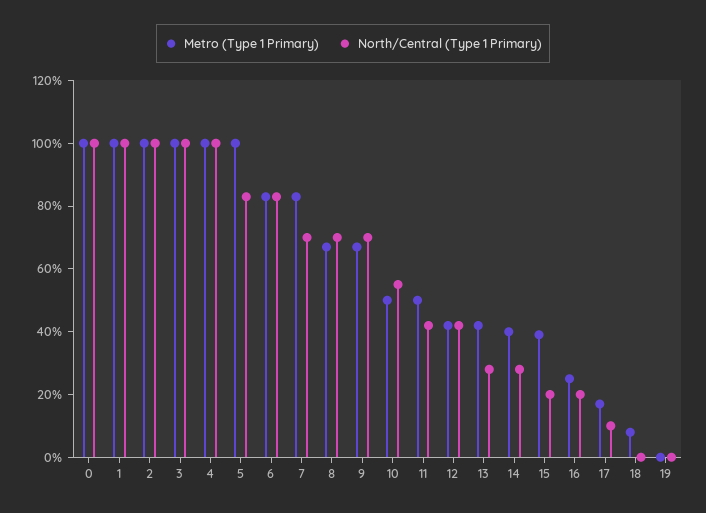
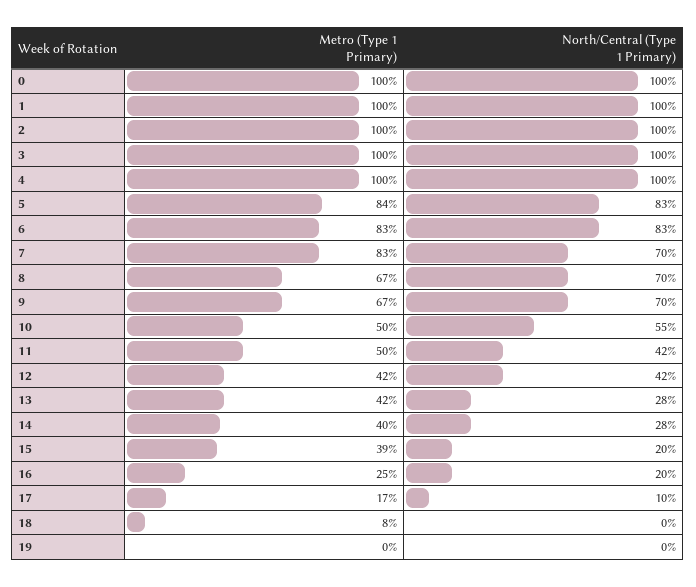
  {
    "Metro (Type 1 Primary)": {
      "0": 100,
      "1": 100,
      "2": 100,
      "3": 100,
      "4": 100,
-     "5": 100,
+     "5": 84,
      "6": 83,
      "7": 83,
      "8": 67,
      "9": 67,
      "10": 50,
      "11": 50,
      "12": 42,
      "13": 42,
      "14": 40,
      "15": 39,
      "16": 25,
      "17": 17,
      "18": 8,
      "19": 0
    },
    "North/Central (Type 1 Primary)": {
      "0": 100,
      "1": 100,
      "2": 100,
      "3": 100,
      "4": 100,
      "5": 83,
      "6": 83,
      "7": 70,
      "8": 70,
      "9": 70,
      "10": 55,
      "11": 42,
      "12": 42,
      "13": 28,
      "14": 28,
      "15": 20,
      "16": 20,
      "17": 10,
      "18": 0,
      "19": 0
    }
  }

